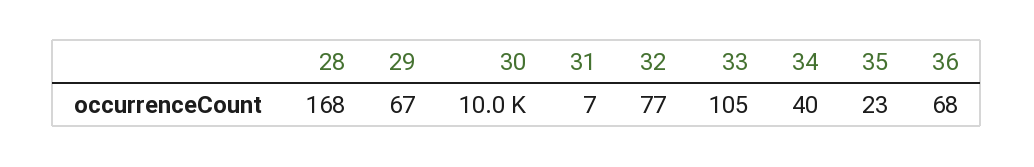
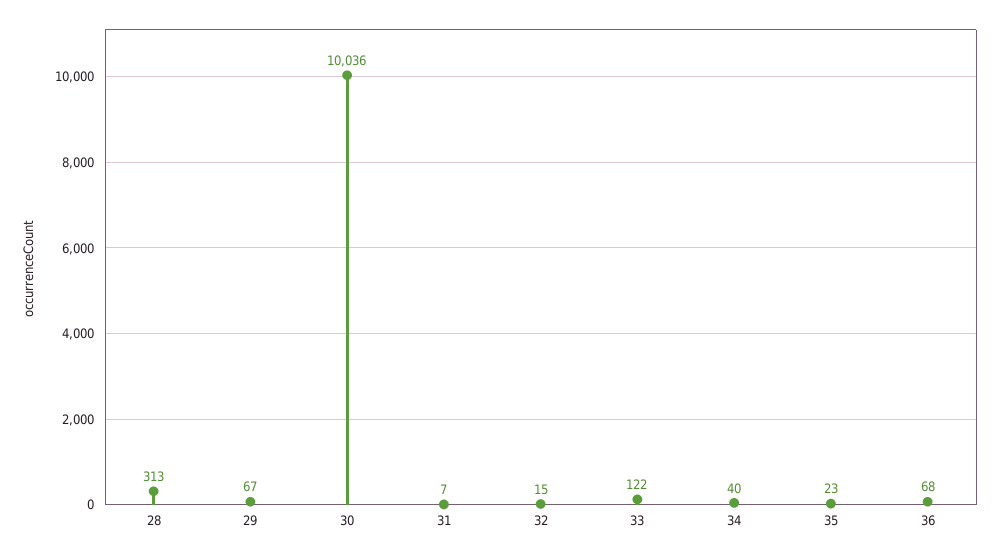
  {
-   "28": 168,
+   "28": 313,
    "29": 67,
    "30": 10036,
    "31": 7,
-   "32": 77,
+   "32": 15,
-   "33": 105,
+   "33": 122,
    "34": 40,
    "35": 23,
    "36": 68
  }

